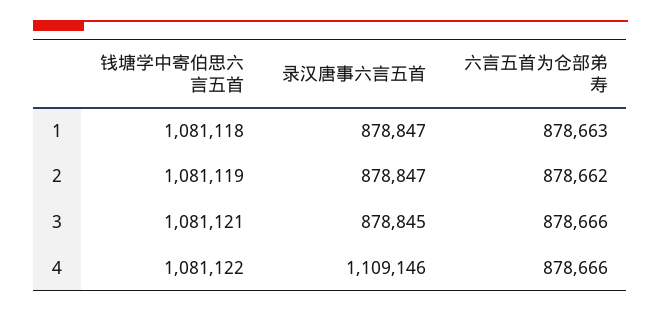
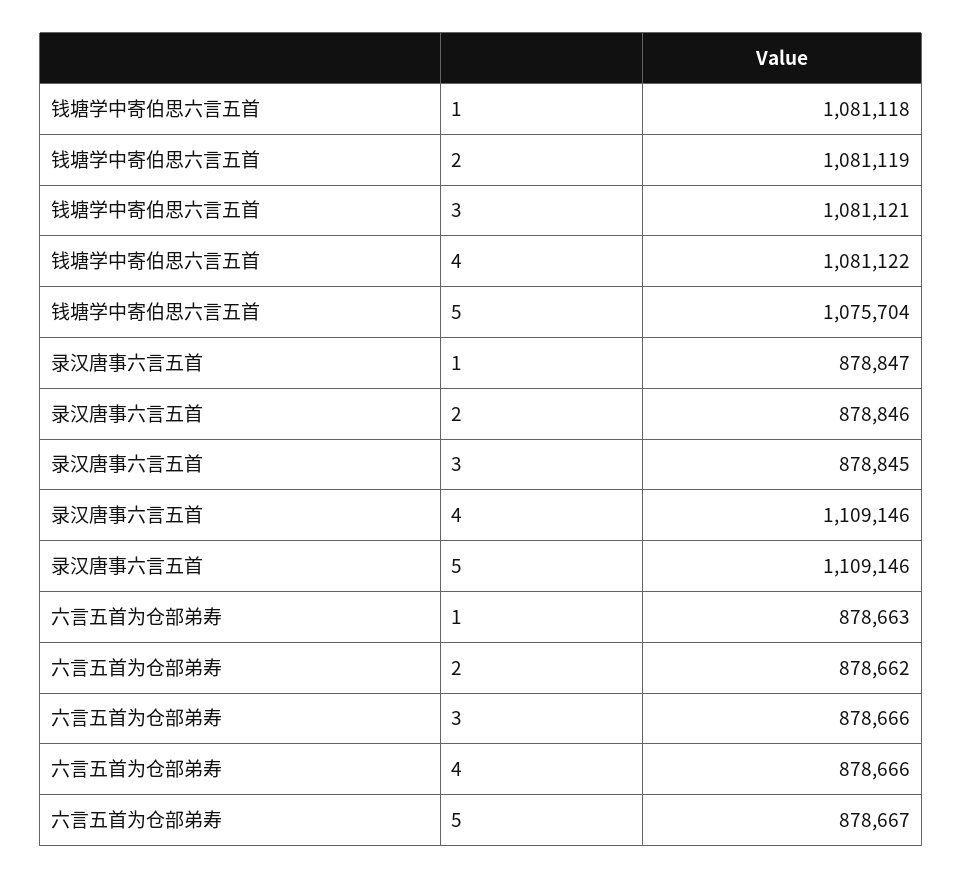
  {
    "钱塘学中寄伯思六言五首": {
      "1": 1081118,
      "2": 1081119,
      "3": 1081121,
-     "4": 1081122
+     "4": 1081122,
+     "5": 1075704
    },
    "录汉唐事六言五首": {
      "1": 878847,
-     "2": 878847,
+     "2": 878846,
      "3": 878845,
-     "4": 1109146
+     "4": 1109146,
+     "5": 1109146
    },
    "六言五首为仓部弟寿": {
      "1": 878663,
      "2": 878662,
      "3": 878666,
-     "4": 878666
+     "4": 878666,
+     "5": 878667
    }
  }

